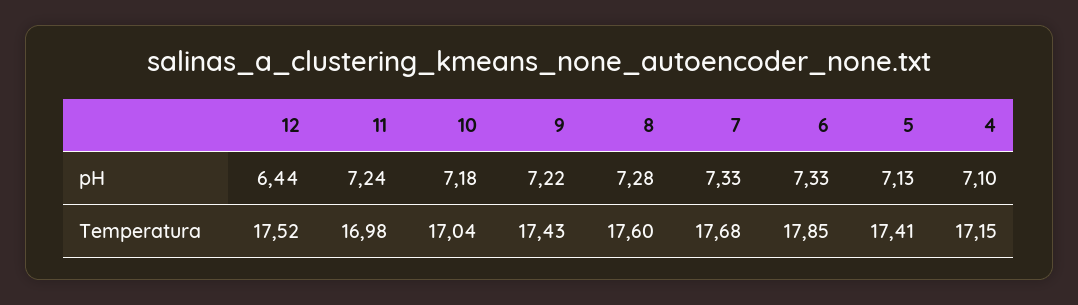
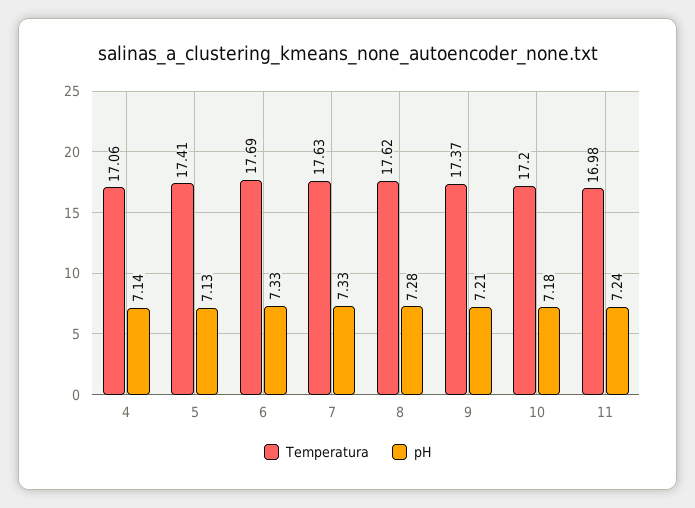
  {
    "pH": {
-     "12": 6.44,
      "11": 7.24,
      "10": 7.18,
-     "9": 7.22,
+     "9": 7.21,
      "8": 7.28,
      "7": 7.33,
      "6": 7.33,
      "5": 7.13,
-     "4": 7.1
+     "4": 7.14
    },
    "Temperatura": {
-     "12": 17.52,
      "11": 16.98,
-     "10": 17.04,
+     "10": 17.2,
-     "9": 17.43,
+     "9": 17.37,
-     "8": 17.6,
+     "8": 17.62,
-     "7": 17.68,
+     "7": 17.63,
-     "6": 17.85,
+     "6": 17.69,
      "5": 17.41,
-     "4": 17.15
+     "4": 17.06
    }
  }

